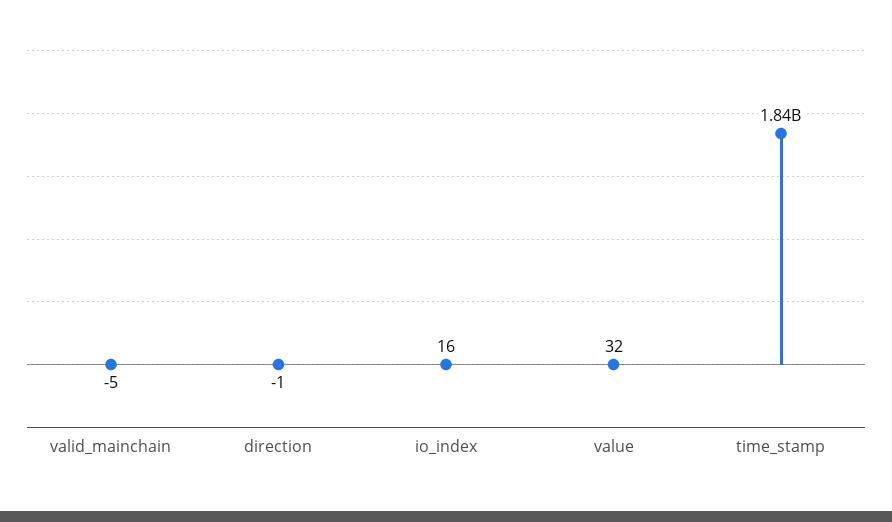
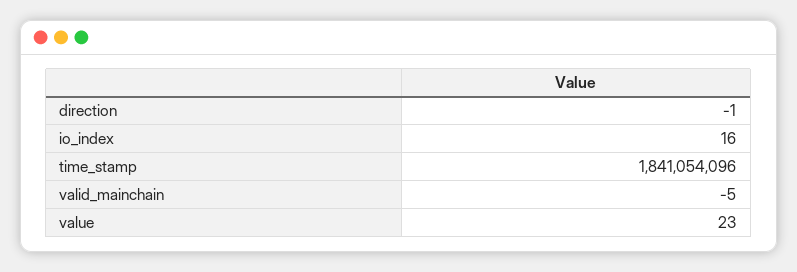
  {
    "valid_mainchain": -5,
    "direction": -1,
    "io_index": 16,
-   "value": 32,
+   "value": 23,
    "time_stamp": 1841054096
  }

